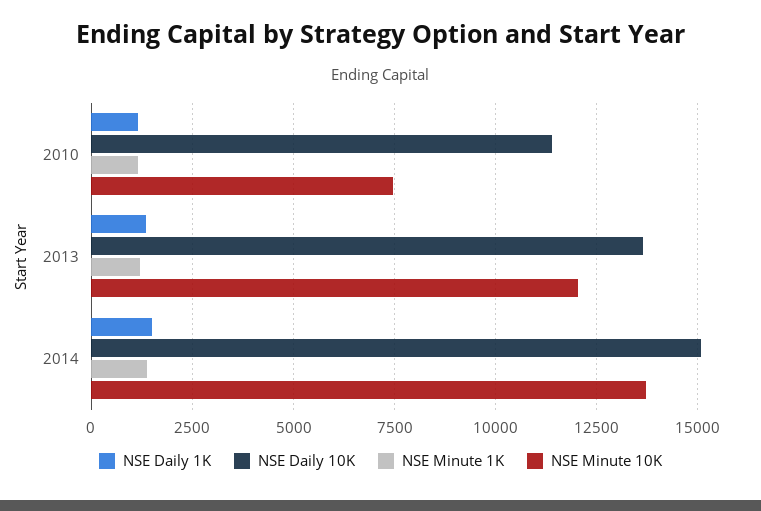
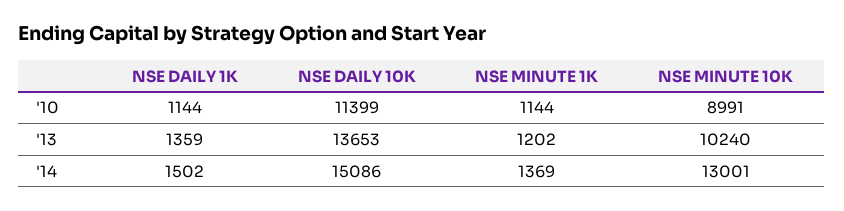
  {
    "NSE Daily 1K": {
      "2010": 1144,
      "2013": 1359,
      "2014": 1502
    },
    "NSE Daily 10K": {
      "2010": 11399,
      "2013": 13653,
      "2014": 15086
    },
    "NSE Minute 1K": {
      "2010": 1144,
      "2013": 1202,
      "2014": 1369
    },
    "NSE Minute 10K": {
-     "2010": 7500,
+     "2010": 8991,
-     "2013": 12000,
+     "2013": 10240,
-     "2014": 13750
+     "2014": 13001
    }
  }

